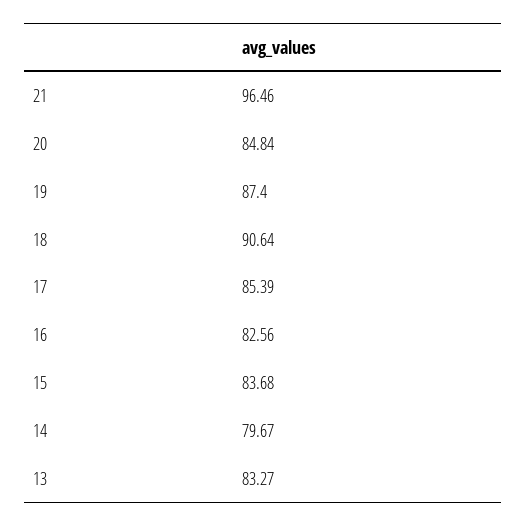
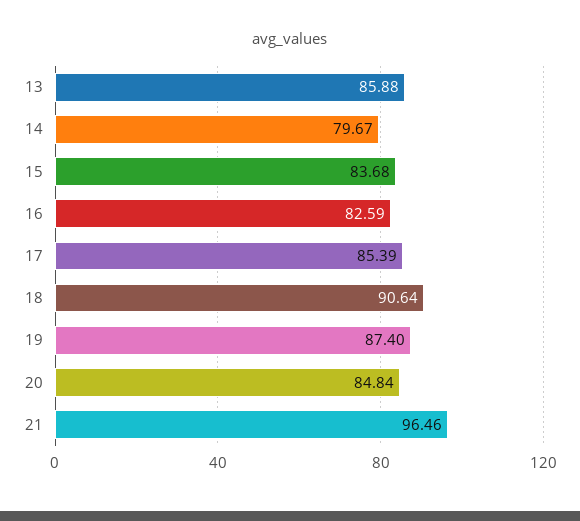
  {
    "21": 96.46,
    "20": 84.84,
    "19": 87.4,
    "18": 90.64,
    "17": 85.39,
-   "16": 82.56,
+   "16": 82.59,
    "15": 83.68,
    "14": 79.67,
-   "13": 83.27
+   "13": 85.88
  }

